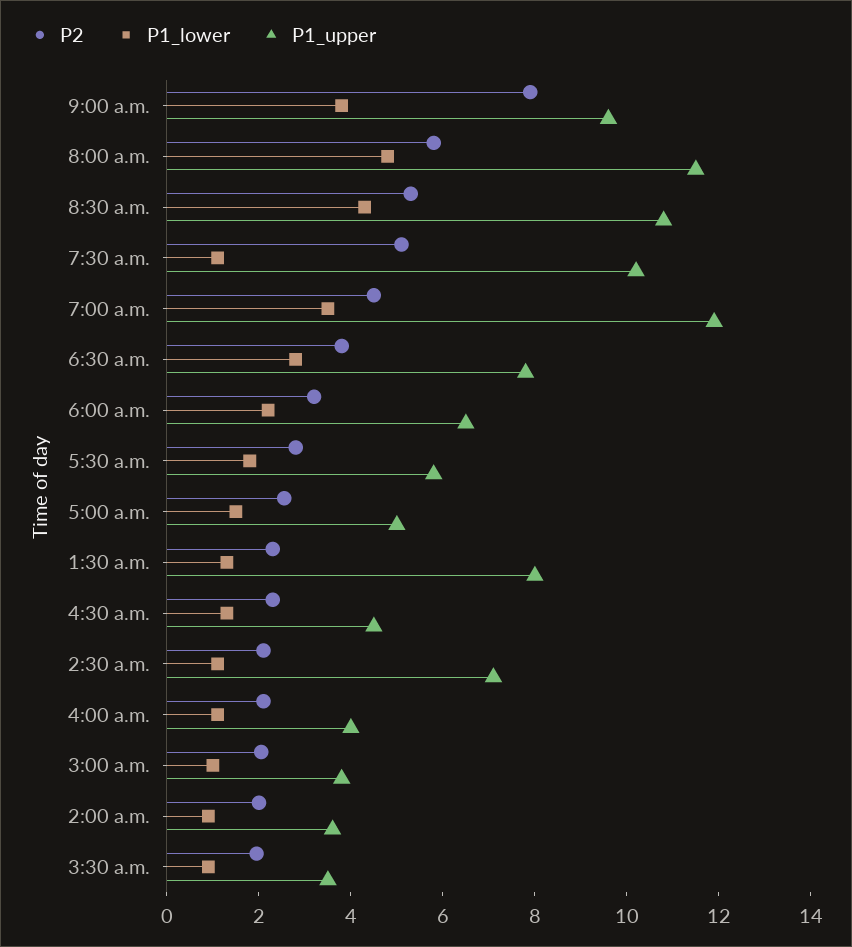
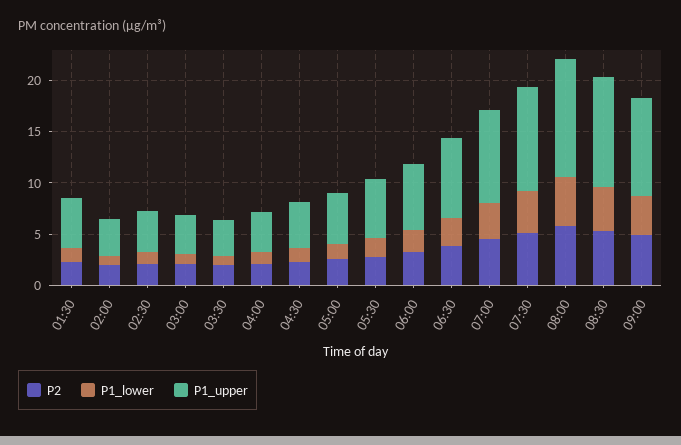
  {
    "P2": {
-     "9:00 a.m.": 8,
+     "9:00 a.m.": 5,
      "8:00 a.m.": 6,
      "8:30 a.m.": 5.5,
      "7:30 a.m.": 5,
      "7:00 a.m.": 4.5,
      "6:30 a.m.": 4,
      "6:00 a.m.": 3,
      "5:30 a.m.": 3,
      "5:00 a.m.": 2.5,
      "1:30 a.m.": 2.5,
      "4:30 a.m.": 2.5,
      "2:30 a.m.": 2,
      "4:00 a.m.": 2,
      "3:00 a.m.": 2,
      "2:00 a.m.": 2,
      "3:30 a.m.": 2
    },
    "P1_lower": {
      "9:00 a.m.": 4,
      "8:00 a.m.": 5,
      "8:30 a.m.": 4.5,
-     "7:30 a.m.": 1,
+     "7:30 a.m.": 4,
      "7:00 a.m.": 3.5,
      "6:30 a.m.": 3,
      "6:00 a.m.": 2,
      "5:30 a.m.": 2,
      "5:00 a.m.": 1.5,
      "1:30 a.m.": 1.5,
      "4:30 a.m.": 1.5,
      "2:30 a.m.": 1,
      "4:00 a.m.": 1,
      "3:00 a.m.": 1,
      "2:00 a.m.": 1,
      "3:30 a.m.": 1
    },
    "P1_upper": {
      "9:00 a.m.": 9.5,
      "8:00 a.m.": 11.5,
      "8:30 a.m.": 11,
      "7:30 a.m.": 10,
-     "7:00 a.m.": 12,
+     "7:00 a.m.": 9,
      "6:30 a.m.": 8,
      "6:00 a.m.": 6.5,
      "5:30 a.m.": 6,
      "5:00 a.m.": 5,
-     "1:30 a.m.": 8,
+     "1:30 a.m.": 5,
      "4:30 a.m.": 4.5,
-     "2:30 a.m.": 7,
+     "2:30 a.m.": 4,
      "4:00 a.m.": 4,
      "3:00 a.m.": 4,
      "2:00 a.m.": 3.5,
      "3:30 a.m.": 3.5
    }
  }

